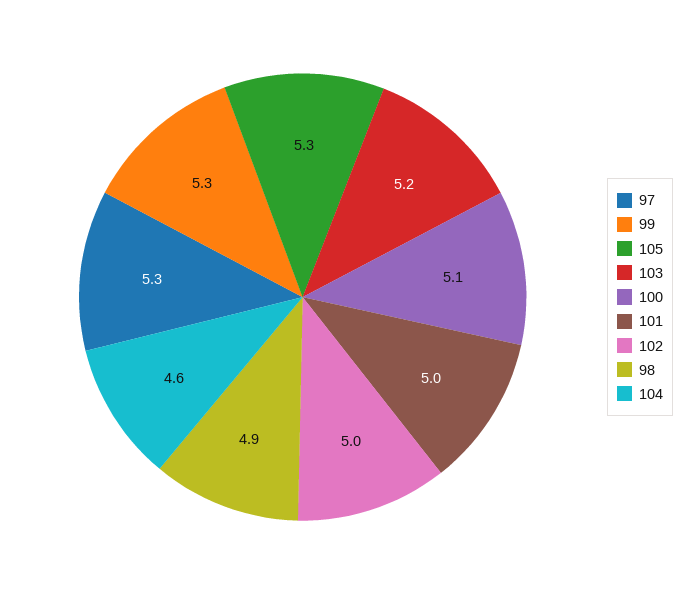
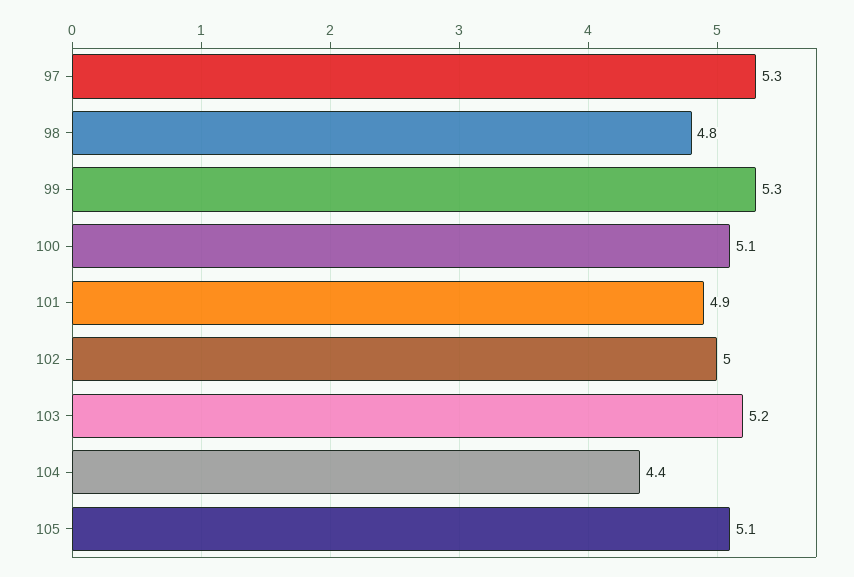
  {
    "97": 5.3,
    "99": 5.3,
-   "105": 5.3,
+   "105": 5.1,
    "103": 5.2,
    "100": 5.1,
-   "101": 5,
+   "101": 4.9,
    "102": 5,
-   "98": 4.9,
+   "98": 4.8,
-   "104": 4.6
+   "104": 4.4
  }

